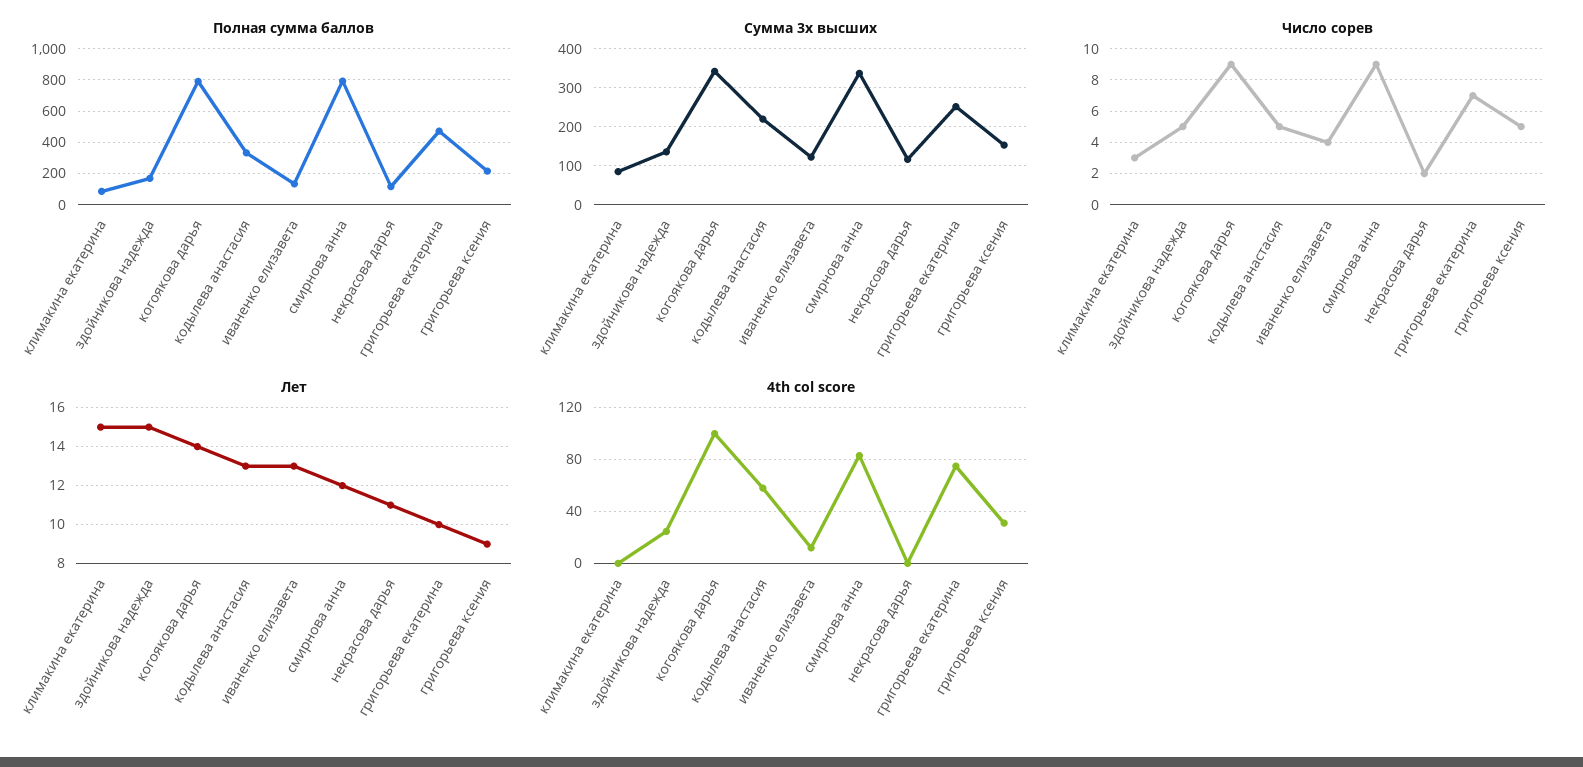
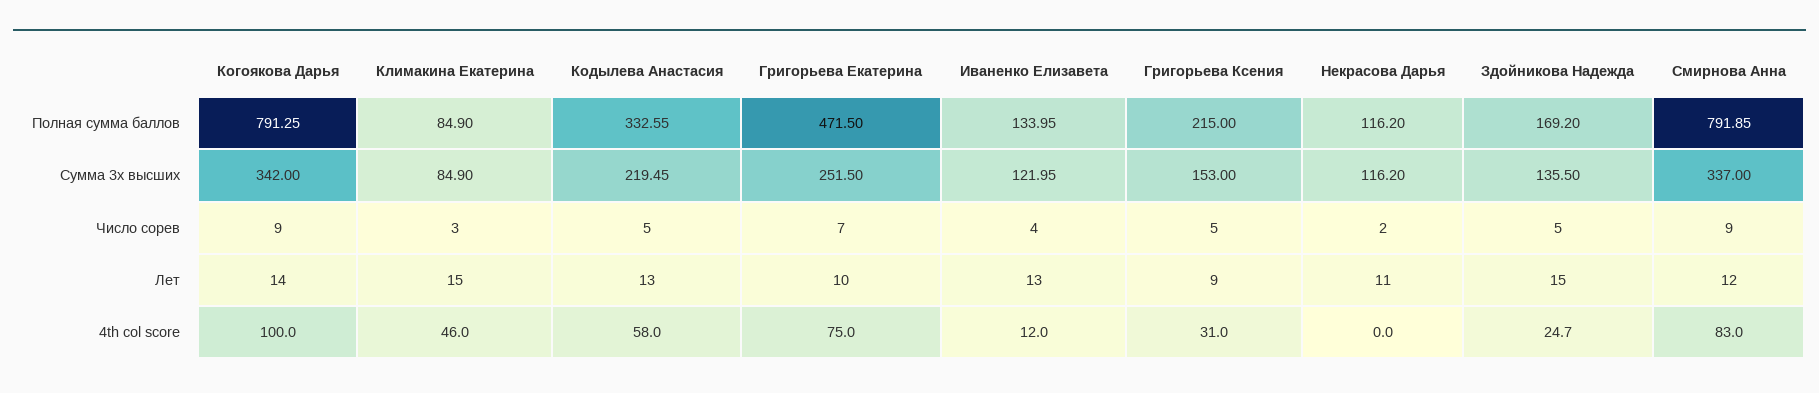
  {
    "Полная сумма баллов": {
      "климакина екатерина": 84.9,
      "здойникова надежда": 169.2,
      "когоякова дарья": 791.25,
      "кодылева анастасия": 332.55,
      "иваненко елизавета": 133.95,
      "смирнова анна": 791.85,
      "некрасова дарья": 116.2,
      "григорьева екатерина": 471.5,
      "григорьева ксения": 215
    },
    "Сумма 3х высших": {
      "климакина екатерина": 84.9,
      "здойникова надежда": 135.5,
      "когоякова дарья": 342,
      "кодылева анастасия": 219.45,
      "иваненко елизавета": 121.95,
      "смирнова анна": 337,
      "некрасова дарья": 116.2,
      "григорьева екатерина": 251.5,
      "григорьева ксения": 153
    },
    "Число сорев": {
      "климакина екатерина": 3,
      "здойникова надежда": 5,
      "когоякова дарья": 9,
      "кодылева анастасия": 5,
      "иваненко елизавета": 4,
      "смирнова анна": 9,
      "некрасова дарья": 2,
      "григорьева екатерина": 7,
      "григорьева ксения": 5
    },
    "Лет": {
      "климакина екатерина": 15,
      "здойникова надежда": 15,
      "когоякова дарья": 14,
      "кодылева анастасия": 13,
      "иваненко елизавета": 13,
      "смирнова анна": 12,
      "некрасова дарья": 11,
      "григорьева екатерина": 10,
      "григорьева ксения": 9
    },
    "4th col score": {
-     "климакина екатерина": 0,
+     "климакина екатерина": 46,
      "здойникова надежда": 24.7,
      "когоякова дарья": 100,
      "кодылева анастасия": 58,
      "иваненко елизавета": 12,
      "смирнова анна": 83,
      "некрасова дарья": 0,
      "григорьева екатерина": 75,
      "григорьева ксения": 31
    }
  }

